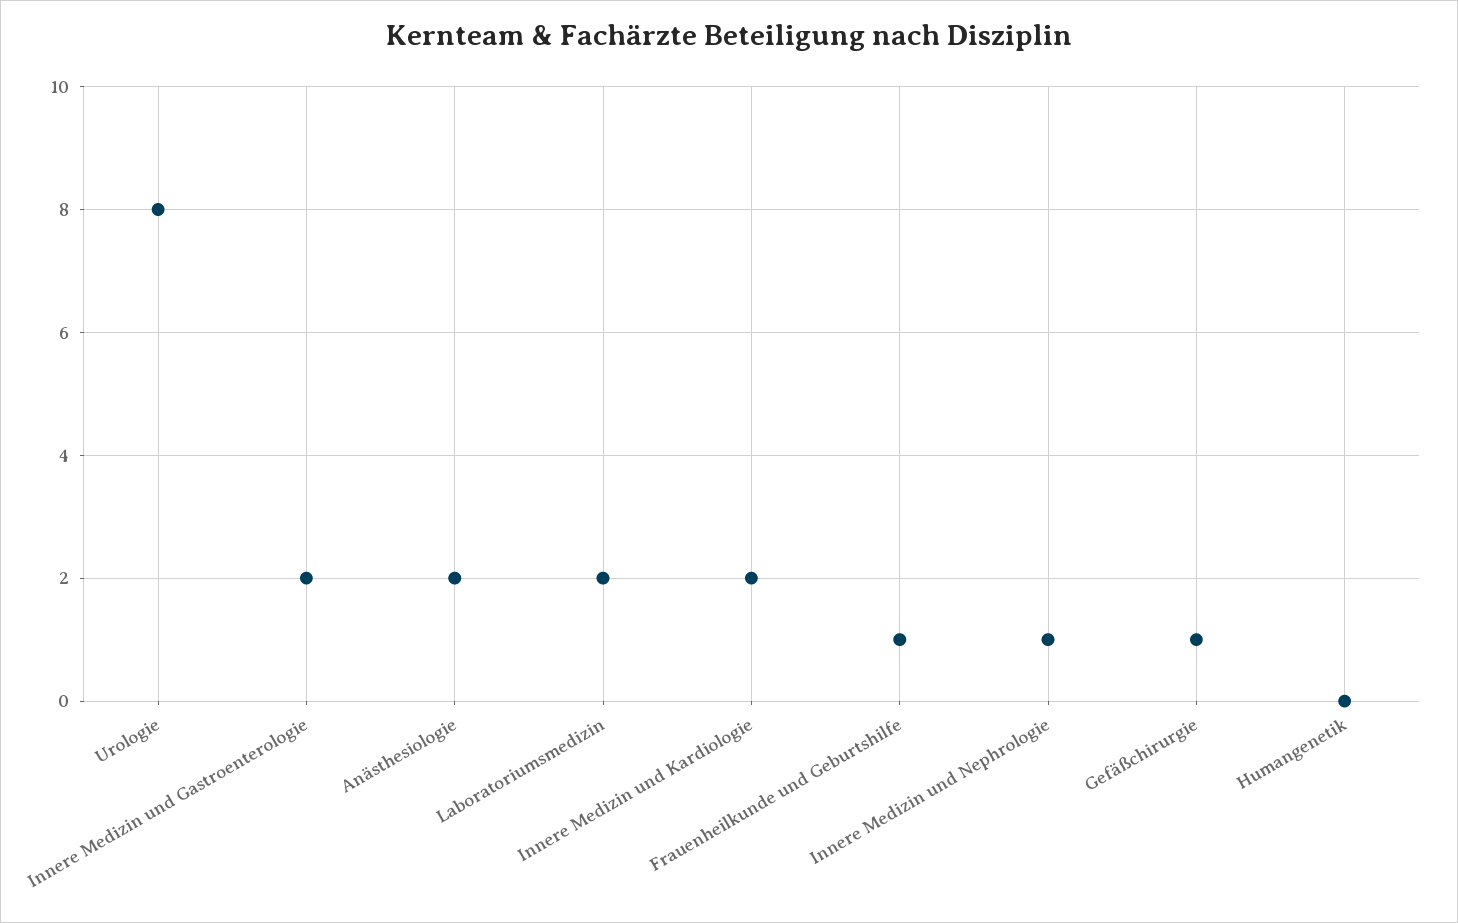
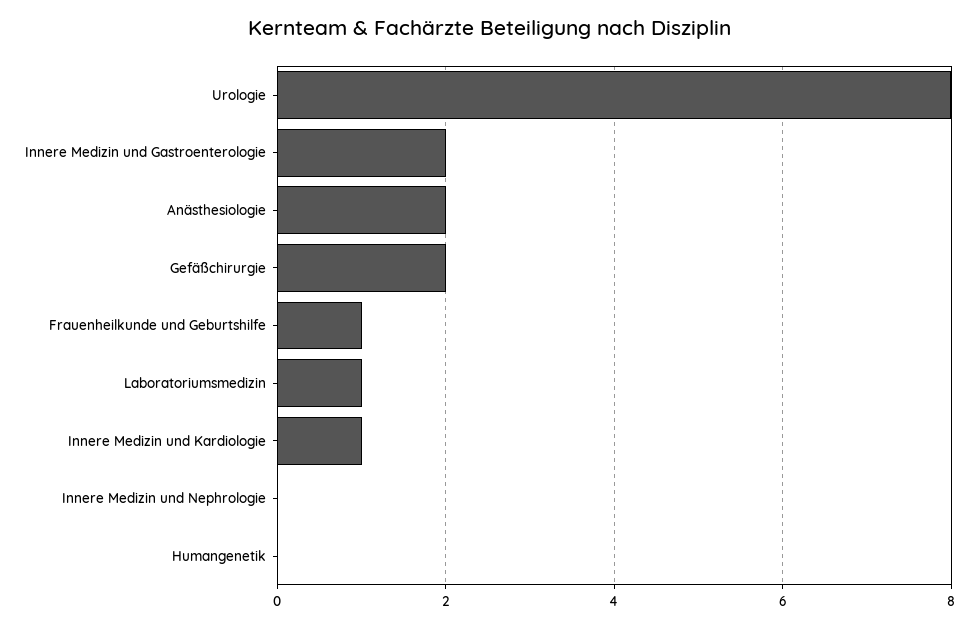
  {
    "Urologie": 8,
    "Innere Medizin und Gastroenterologie": 2,
    "Anästhesiologie": 2,
-   "Laboratoriumsmedizin": 2,
+   "Laboratoriumsmedizin": 1,
-   "Innere Medizin und Kardiologie": 2,
+   "Innere Medizin und Kardiologie": 1,
    "Frauenheilkunde und Geburtshilfe": 1,
-   "Innere Medizin und Nephrologie": 1,
+   "Innere Medizin und Nephrologie": 0,
-   "Gefäßchirurgie": 1,
+   "Gefäßchirurgie": 2,
    "Humangenetik": 0
  }

